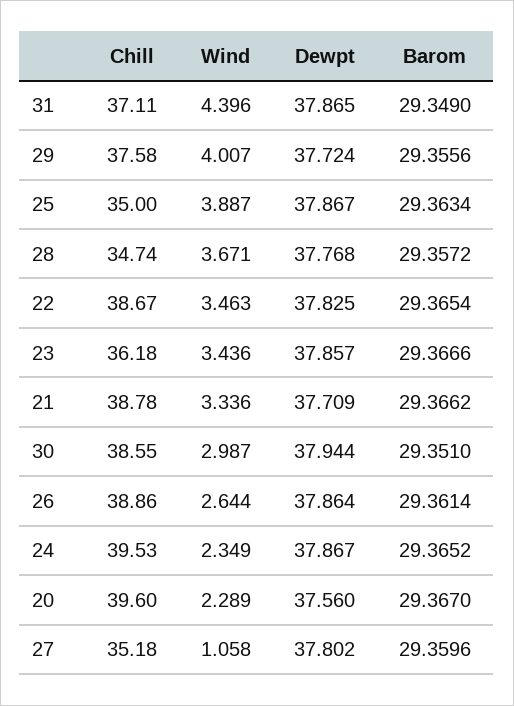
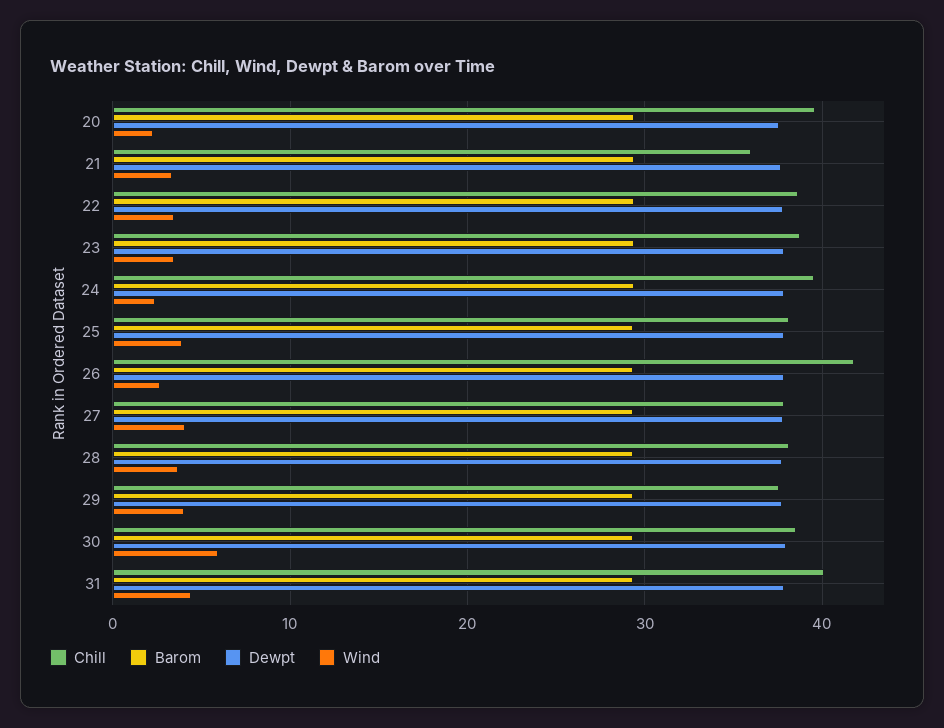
  {
    "Chill": {
-     "31": 37.11,
+     "31": 40,
      "29": 37.58,
-     "25": 35,
+     "25": 38,
-     "28": 34.74,
+     "28": 38,
      "22": 38.67,
-     "23": 36.18,
+     "23": 39,
-     "21": 38.78,
+     "21": 36,
      "30": 38.55,
-     "26": 38.86,
+     "26": 42,
      "24": 39.53,
      "20": 39.6,
-     "27": 35.18
+     "27": 38
    },
    "Wind": {
      "31": 4.396,
      "29": 4.007,
      "25": 3.887,
      "28": 3.671,
      "22": 3.463,
      "23": 3.436,
      "21": 3.336,
-     "30": 2.987,
+     "30": 6,
      "26": 2.644,
      "24": 2.349,
      "20": 2.289,
-     "27": 1.058
+     "27": 4
    },
    "Dewpt": {
      "31": 37.865,
      "29": 37.724,
      "25": 37.867,
      "28": 37.768,
      "22": 37.825,
      "23": 37.857,
      "21": 37.709,
      "30": 37.944,
      "26": 37.864,
      "24": 37.867,
      "20": 37.56,
      "27": 37.802
    },
    "Barom": {
      "31": 29.349,
      "29": 29.3556,
      "25": 29.3634,
      "28": 29.3572,
      "22": 29.3654,
      "23": 29.3666,
      "21": 29.3662,
      "30": 29.351,
      "26": 29.3614,
      "24": 29.3652,
      "20": 29.367,
      "27": 29.3596
    }
  }

